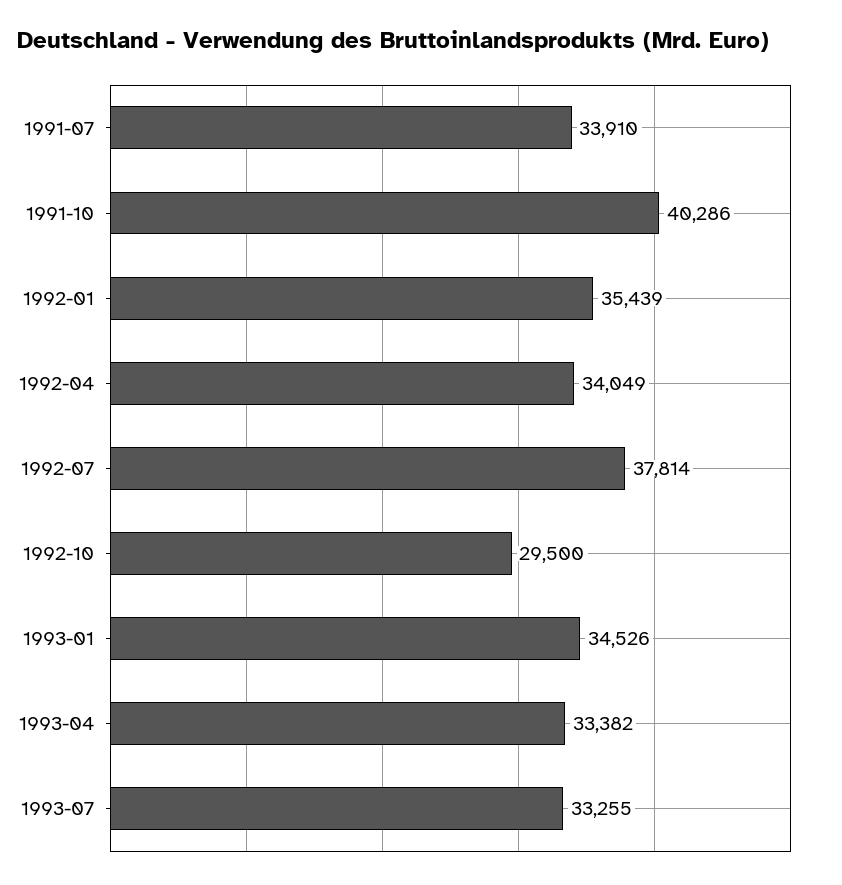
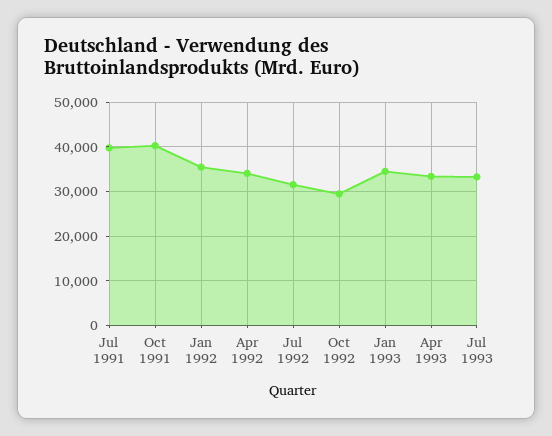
  {
-   "1991-07": 33910,
+   "1991-07": 40000,
    "1991-10": 40286,
    "1992-01": 35439,
    "1992-04": 34049,
-   "1992-07": 37814,
+   "1992-07": 32000,
    "1992-10": 29500,
    "1993-01": 34526,
    "1993-04": 33382,
    "1993-07": 33255
  }

